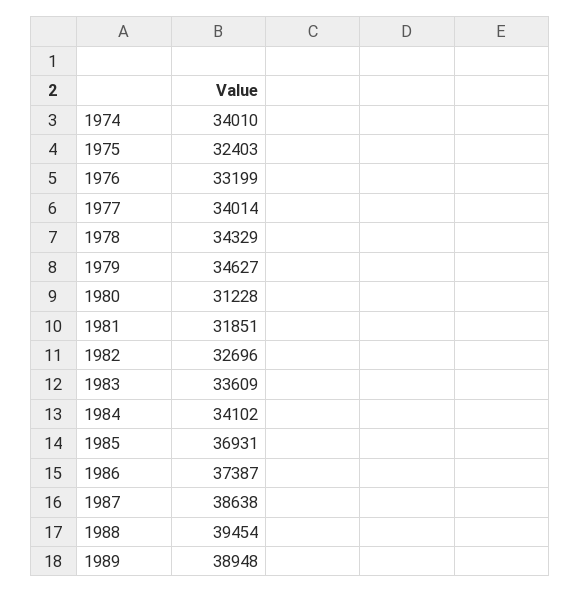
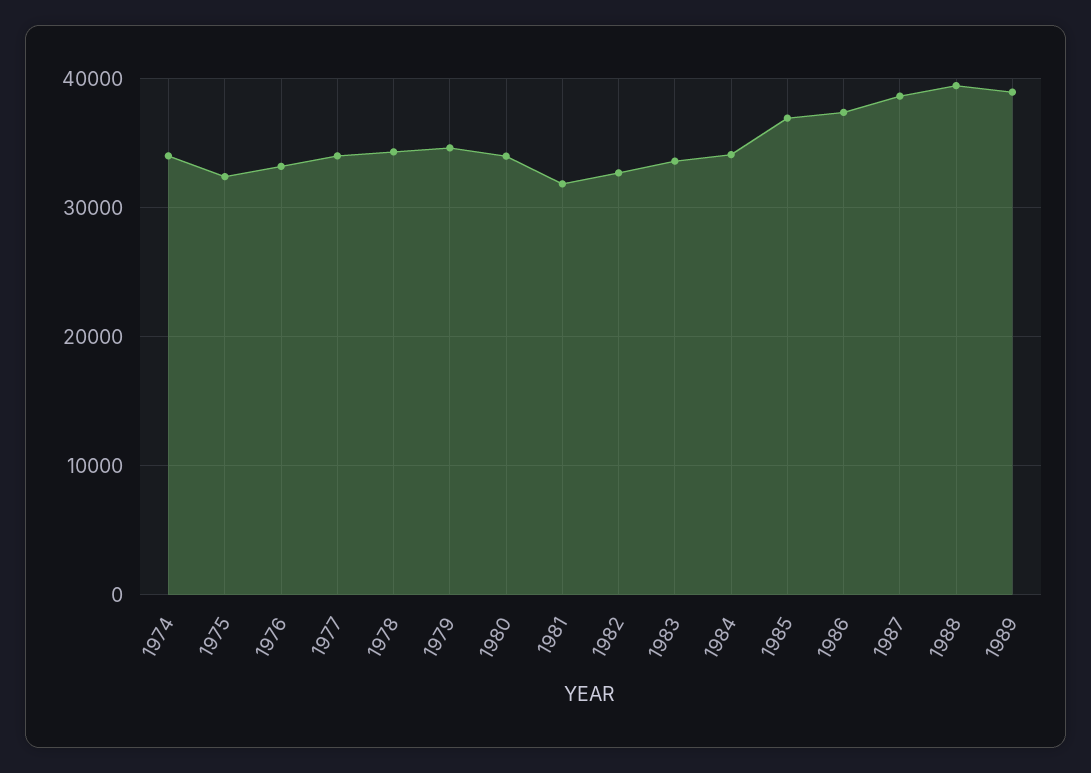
  {
    "1974": 34010,
    "1975": 32403,
    "1976": 33199,
    "1977": 34014,
    "1978": 34329,
    "1979": 34627,
-   "1980": 31228,
+   "1980": 34000,
    "1981": 31851,
    "1982": 32696,
    "1983": 33609,
    "1984": 34102,
    "1985": 36931,
    "1986": 37387,
    "1987": 38638,
    "1988": 39454,
    "1989": 38948
  }

